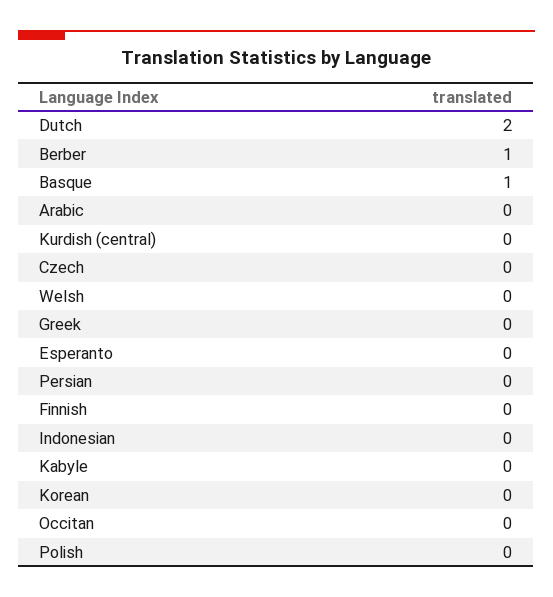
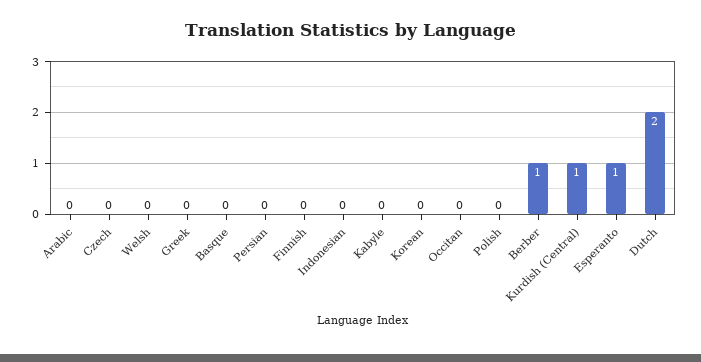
  {
    "Dutch": 2,
    "Berber": 1,
-   "Basque": 1,
+   "Basque": 0,
    "Arabic": 0,
-   "Kurdish (central)": 0,
+   "Kurdish (central)": 1,
    "Czech": 0,
    "Welsh": 0,
    "Greek": 0,
-   "Esperanto": 0,
+   "Esperanto": 1,
    "Persian": 0,
    "Finnish": 0,
    "Indonesian": 0,
    "Kabyle": 0,
    "Korean": 0,
    "Occitan": 0,
    "Polish": 0
  }

